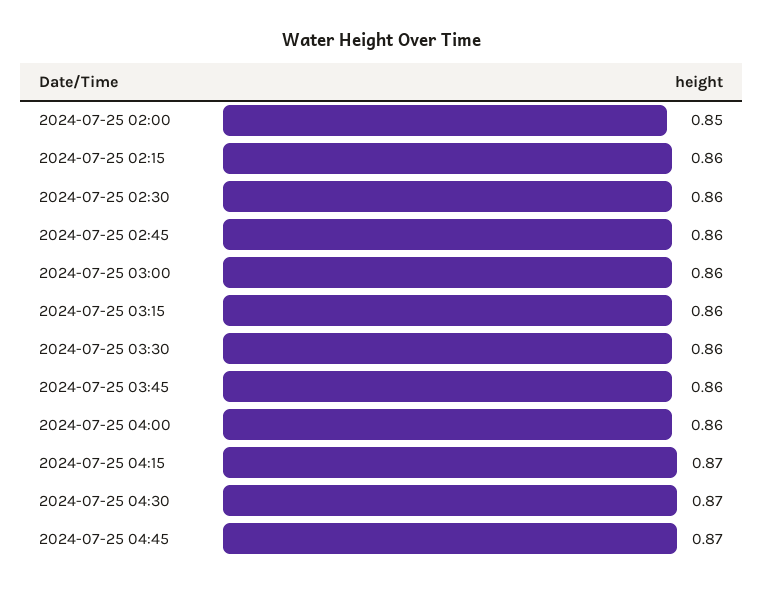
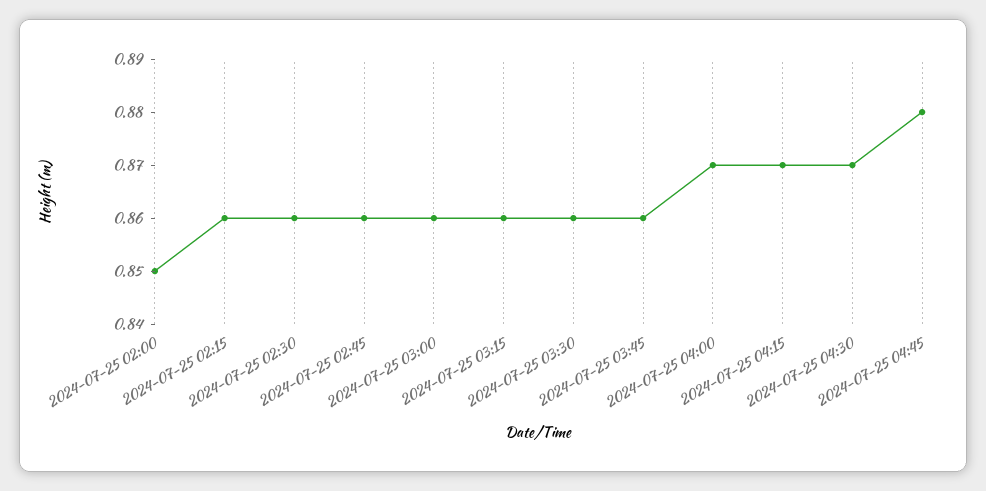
  {
    "2024-07-25 02:00": 0.85,
    "2024-07-25 02:15": 0.86,
    "2024-07-25 02:30": 0.86,
    "2024-07-25 02:45": 0.86,
    "2024-07-25 03:00": 0.86,
    "2024-07-25 03:15": 0.86,
    "2024-07-25 03:30": 0.86,
    "2024-07-25 03:45": 0.86,
-   "2024-07-25 04:00": 0.86,
+   "2024-07-25 04:00": 0.87,
    "2024-07-25 04:15": 0.87,
    "2024-07-25 04:30": 0.87,
-   "2024-07-25 04:45": 0.87
+   "2024-07-25 04:45": 0.88
  }

